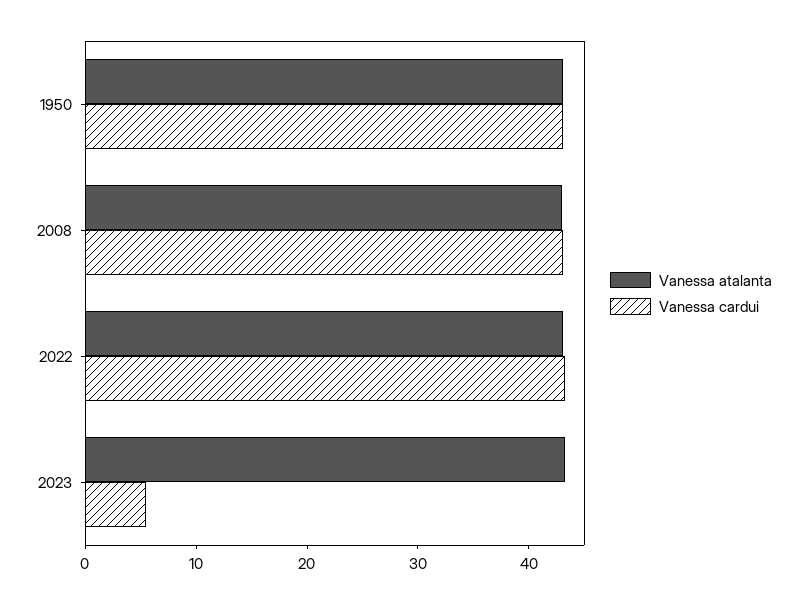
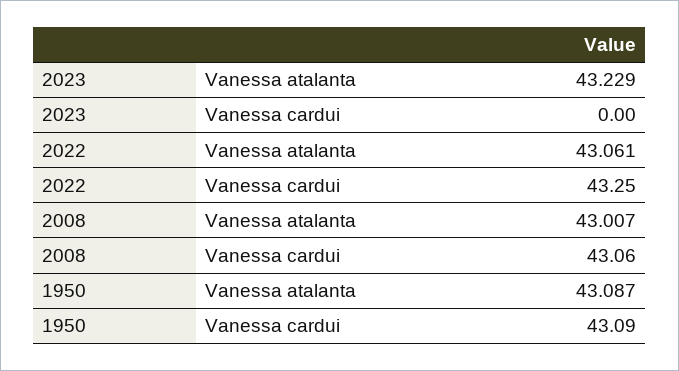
  {
    "Vanessa atalanta": {
      "1950": 43.087,
      "2008": 43.007,
      "2022": 43.061,
      "2023": 43.229
    },
    "Vanessa cardui": {
      "1950": 43.09,
      "2008": 43.06,
      "2022": 43.25,
-     "2023": 6
+     "2023": 0
    }
  }

